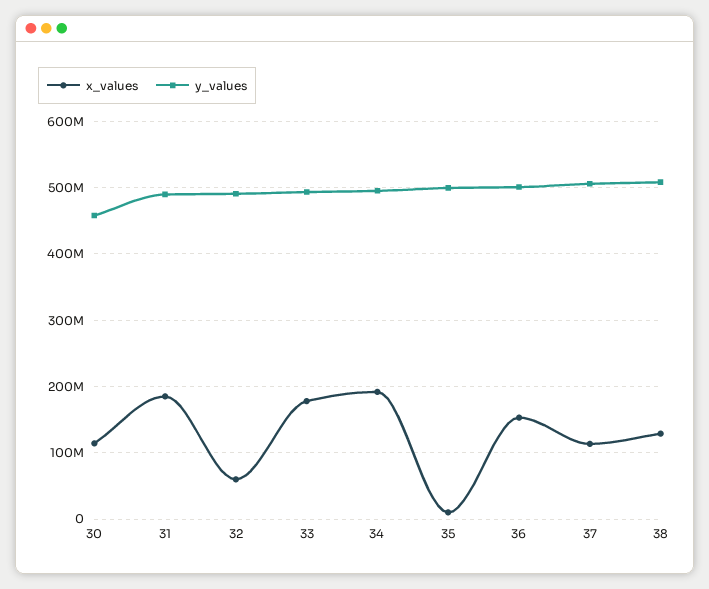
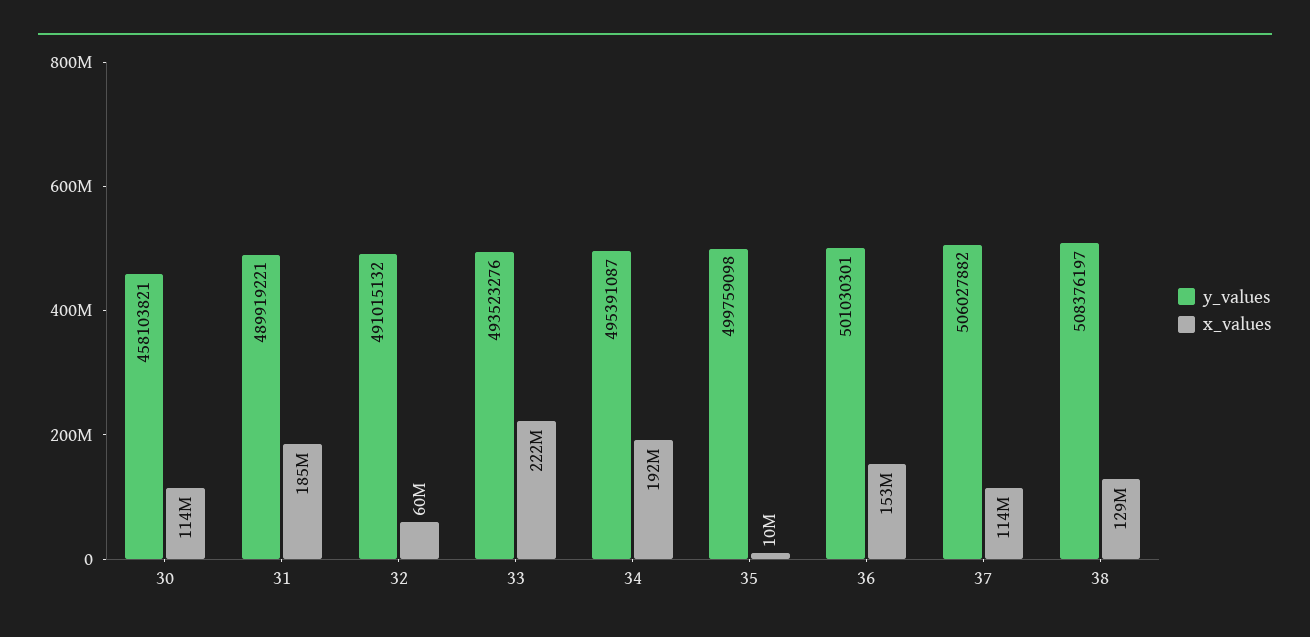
  {
    "x_values": {
      "30": 114000000,
      "31": 185000000,
      "32": 60000000,
-     "33": 180000000,
+     "33": 222000000,
      "34": 192000000,
      "35": 10000000,
      "36": 153000000,
      "37": 114000000,
      "38": 129000000
    },
    "y_values": {
      "30": 458103821,
      "31": 489919221,
      "32": 491015132,
      "33": 493523276,
      "34": 495391087,
      "35": 499759098,
      "36": 501030301,
      "37": 506027882,
      "38": 508376197
    }
  }

